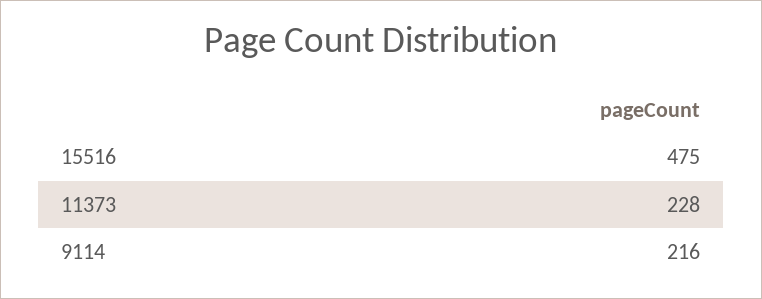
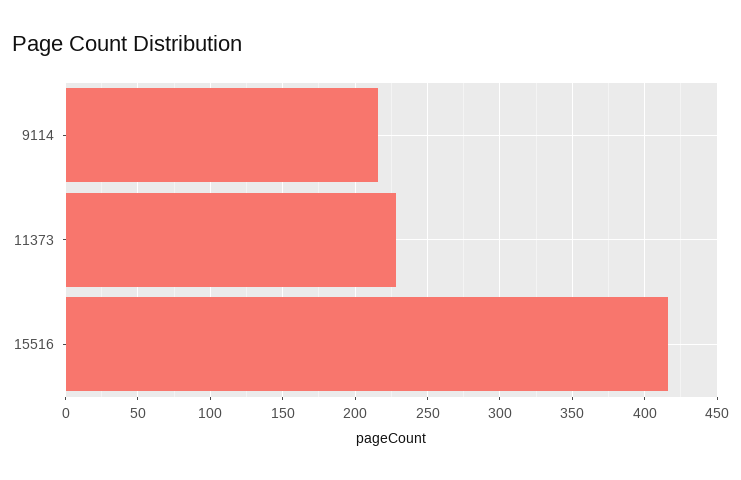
  {
-   "15516": 475,
+   "15516": 415,
    "11373": 228,
    "9114": 216
  }

